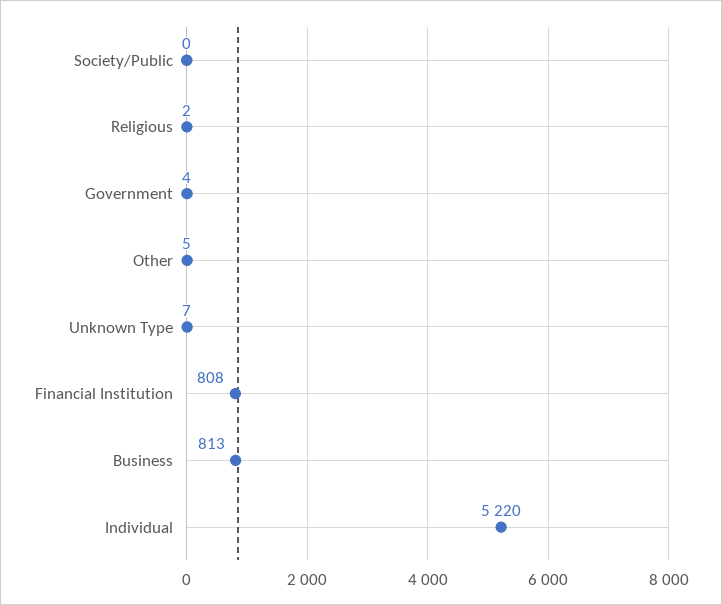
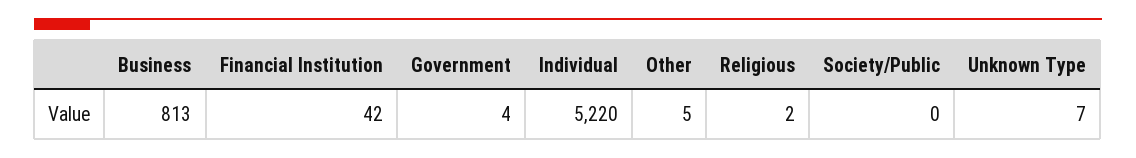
  {
    "Society/Public": 0,
    "Religious": 2,
    "Government": 4,
    "Other": 5,
    "Unknown Type": 7,
-   "Financial Institution": 808,
+   "Financial Institution": 42,
    "Business": 813,
    "Individual": 5220
  }

